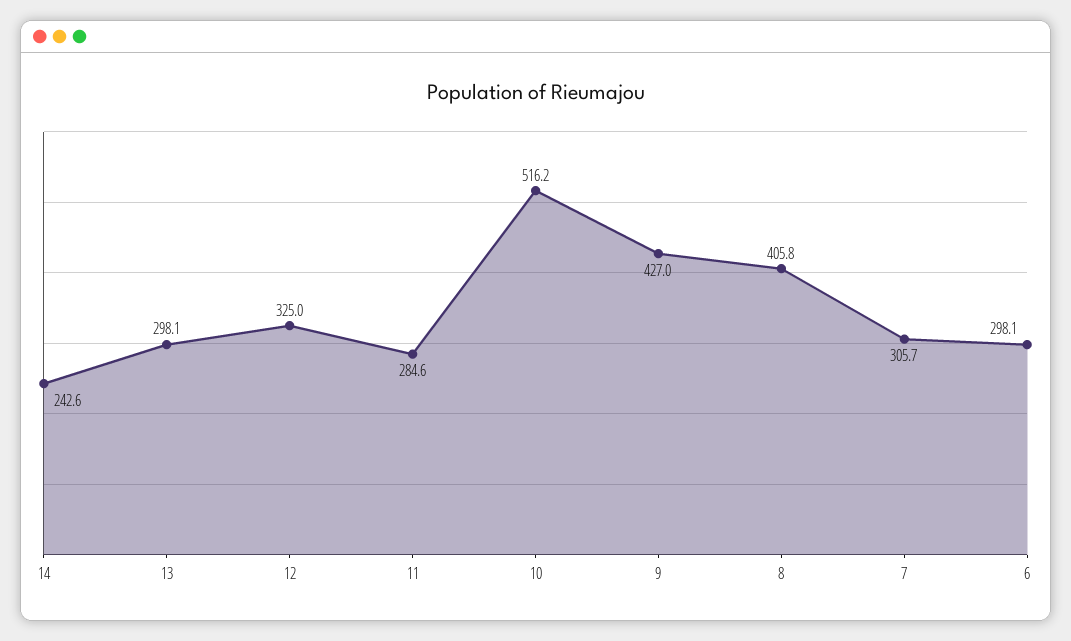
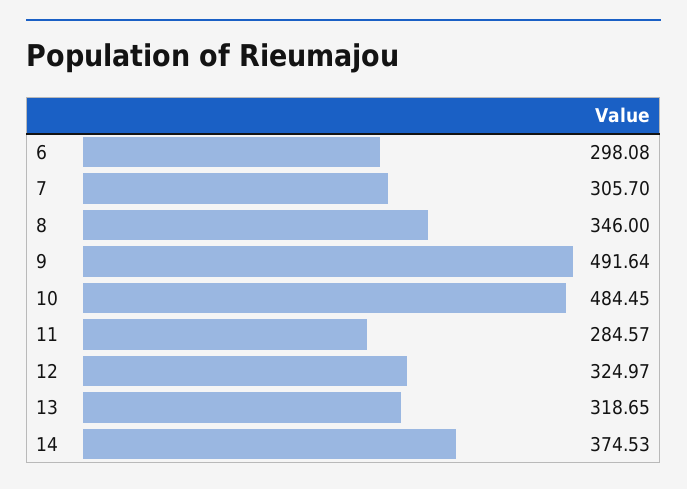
  {
-   "14": 242.6,
+   "14": 374.53,
-   "13": 298.1,
+   "13": 318.65,
    "12": 324.97,
    "11": 284.57,
-   "10": 516.2,
+   "10": 484.45,
-   "9": 427,
+   "9": 491.64,
-   "8": 405.8,
+   "8": 346,
    "7": 305.7,
    "6": 298.08
  }

